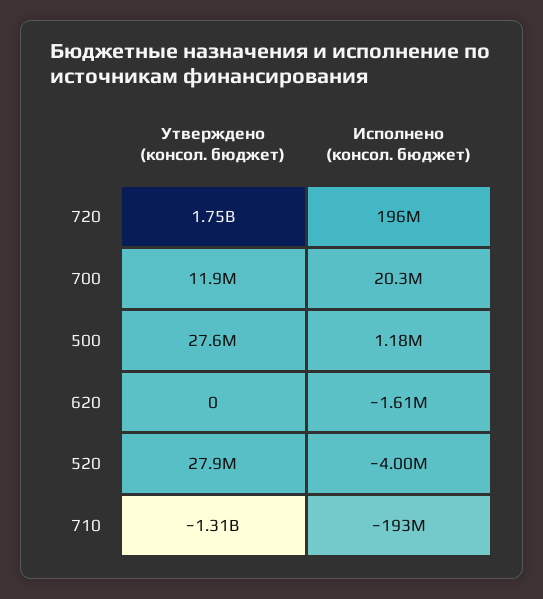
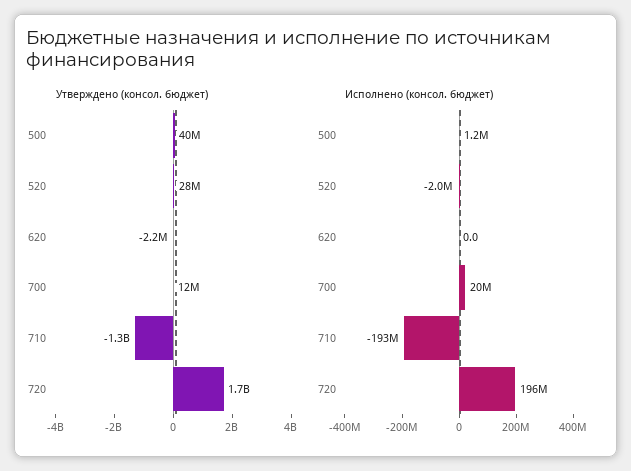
  {
    "Утверждено (консол. бюджет)": {
      "720": 1750000000,
      "700": 11900000,
-     "500": 27600000,
+     "500": 40000000,
-     "620": 0,
+     "620": -2200000,
      "520": 27900000,
      "710": -1310000000
    },
    "Исполнено (консол. бюджет)": {
      "720": 196000000,
      "700": 20300000,
      "500": 1180000,
-     "620": -1610000,
+     "620": 0,
-     "520": -4000000,
+     "520": -2000000,
      "710": -193000000
    }
  }

